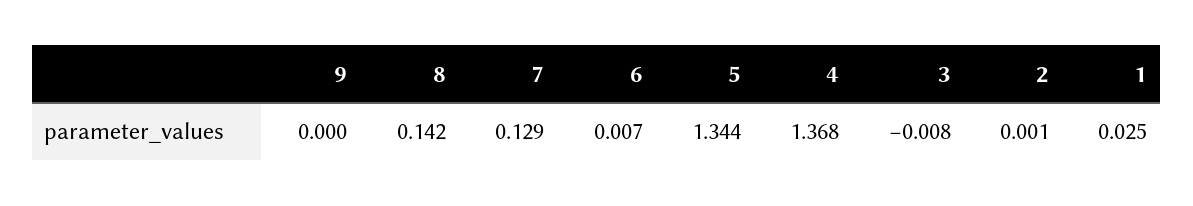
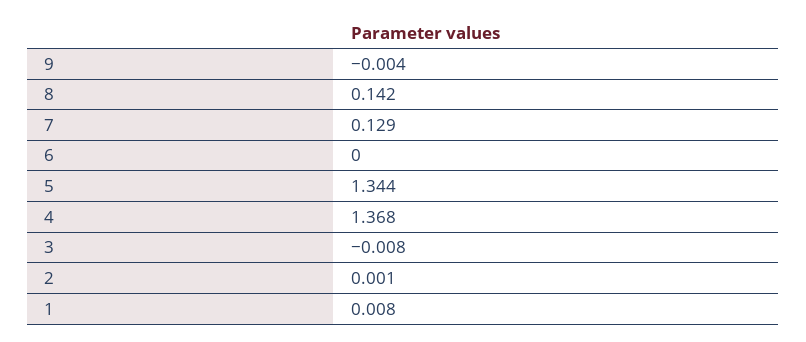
  {
-   "9": 0,
+   "9": -0.004,
    "8": 0.142,
    "7": 0.129,
-   "6": 0.007,
+   "6": 0,
    "5": 1.344,
    "4": 1.368,
    "3": -0.008,
    "2": 0.001,
-   "1": 0.025
+   "1": 0.008
  }

